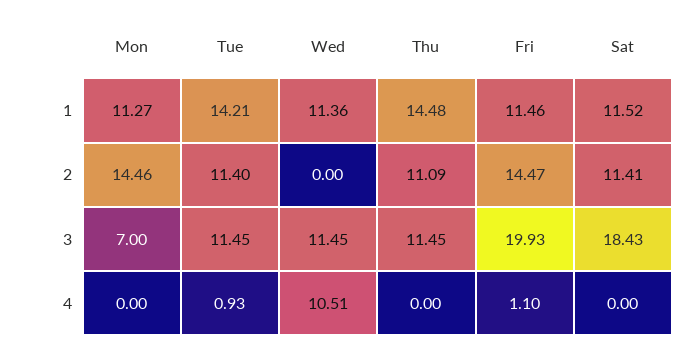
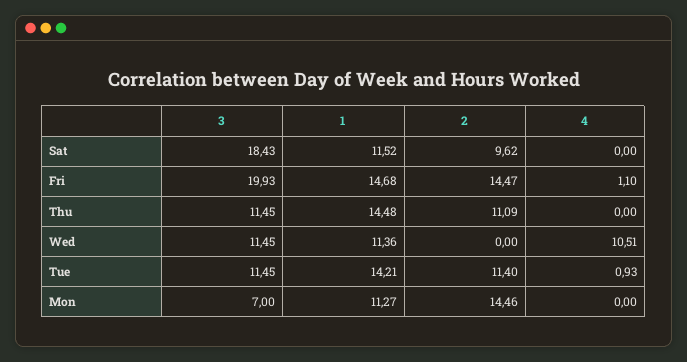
  {
    "Mon": {
      "1": 11.27,
      "2": 14.46,
      "3": 7,
      "4": 0
    },
    "Tue": {
      "1": 14.21,
      "2": 11.4,
      "3": 11.45,
      "4": 0.93
    },
    "Wed": {
      "1": 11.36,
      "2": 0,
      "3": 11.45,
      "4": 10.51
    },
    "Thu": {
      "1": 14.48,
      "2": 11.09,
      "3": 11.45,
      "4": 0
    },
    "Fri": {
-     "1": 11.46,
+     "1": 14.68,
      "2": 14.47,
      "3": 19.93,
      "4": 1.1
    },
    "Sat": {
      "1": 11.52,
-     "2": 11.41,
+     "2": 9.62,
      "3": 18.43,
      "4": 0
    }
  }

